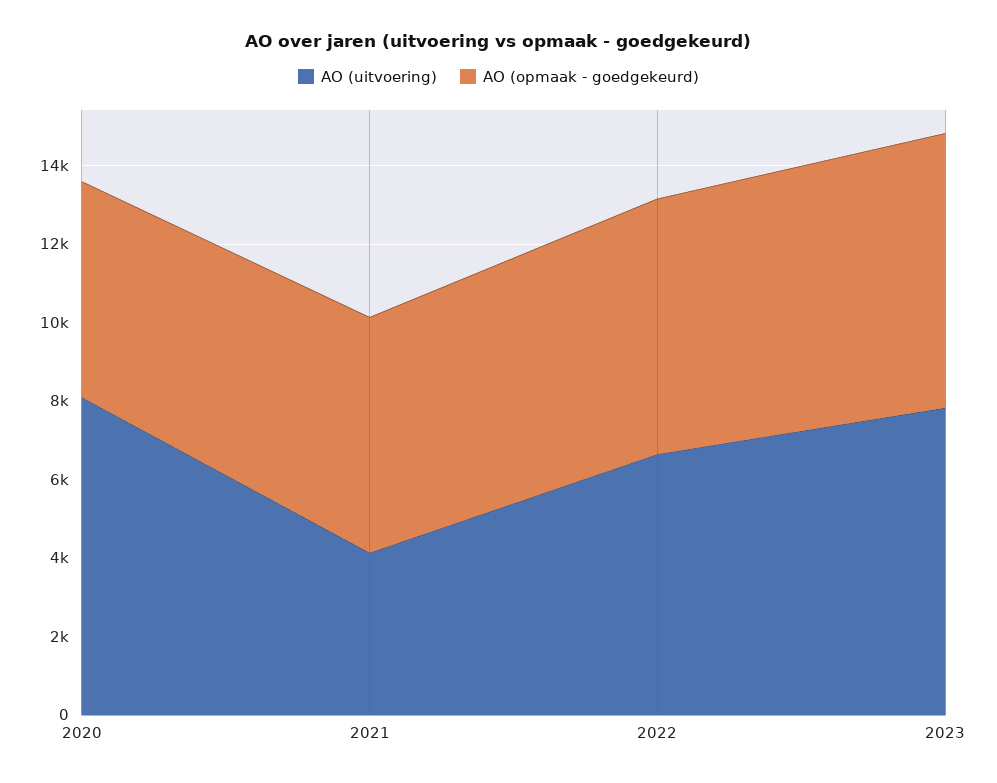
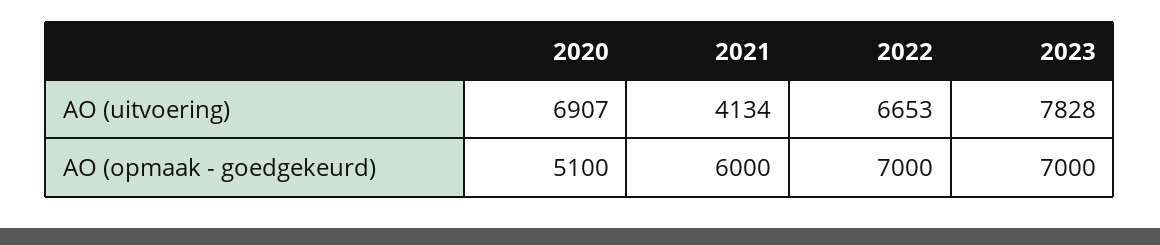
  {
    "AO (uitvoering)": {
-     "2020": 8000,
+     "2020": 6907,
      "2021": 4134,
      "2022": 6653,
      "2023": 7828
    },
    "AO (opmaak - goedgekeurd)": {
-     "2020": 5500,
+     "2020": 5100,
      "2021": 6000,
-     "2022": 6500,
+     "2022": 7000,
      "2023": 7000
    }
  }

